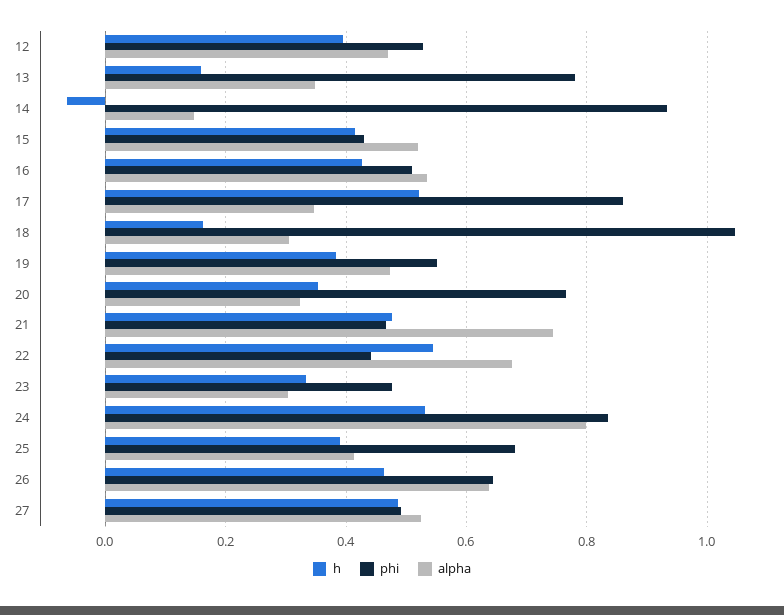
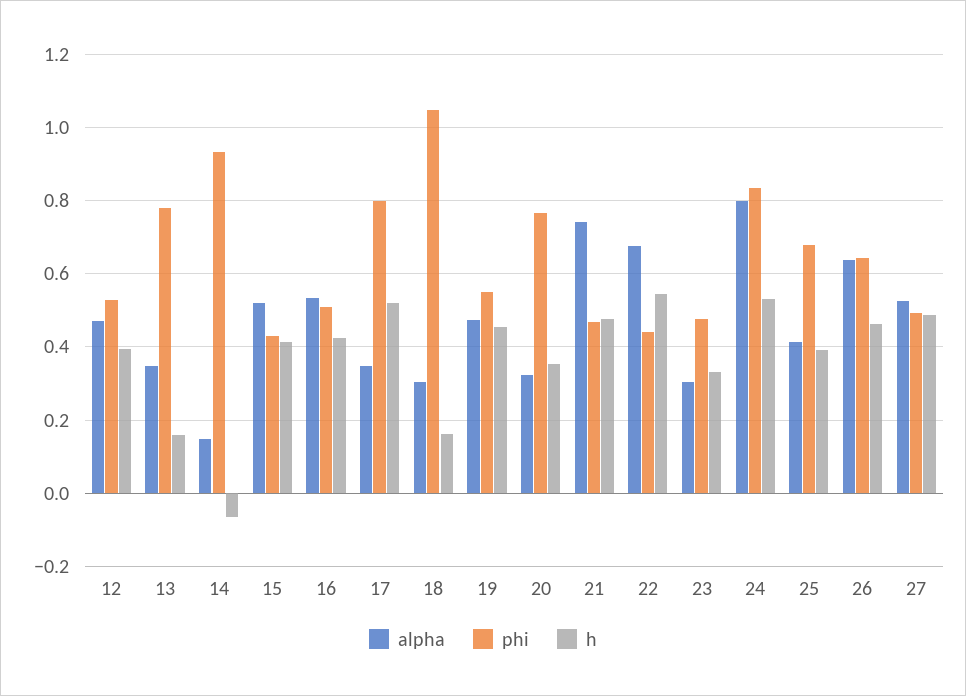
  {
    "h": {
      "12": 0.4,
      "13": 0.16,
      "14": -0.06,
      "15": 0.42,
      "16": 0.42,
      "17": 0.52,
      "18": 0.16,
-     "19": 0.38,
+     "19": 0.46,
      "20": 0.36,
      "21": 0.48,
      "22": 0.54,
      "23": 0.34,
      "24": 0.54,
      "25": 0.4,
      "26": 0.46,
      "27": 0.48
    },
    "phi": {
      "12": 0.52,
      "13": 0.78,
      "14": 0.94,
      "15": 0.44,
      "16": 0.52,
-     "17": 0.86,
+     "17": 0.8,
      "18": 1.04,
      "19": 0.56,
      "20": 0.76,
      "21": 0.46,
      "22": 0.44,
      "23": 0.48,
      "24": 0.84,
      "25": 0.68,
      "26": 0.64,
      "27": 0.5
    },
    "alpha": {
      "12": 0.48,
      "13": 0.34,
      "14": 0.14,
      "15": 0.52,
      "16": 0.54,
      "17": 0.34,
      "18": 0.3,
      "19": 0.48,
      "20": 0.32,
      "21": 0.74,
      "22": 0.68,
      "23": 0.3,
      "24": 0.8,
      "25": 0.42,
      "26": 0.64,
      "27": 0.52
    }
  }

